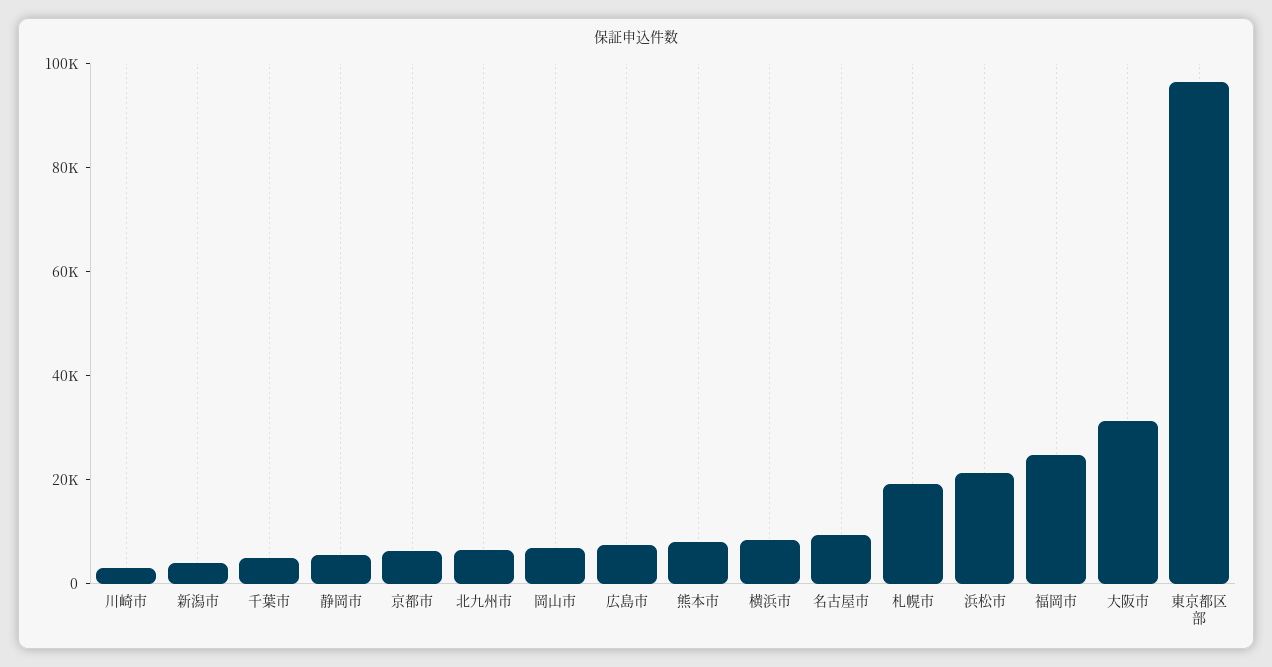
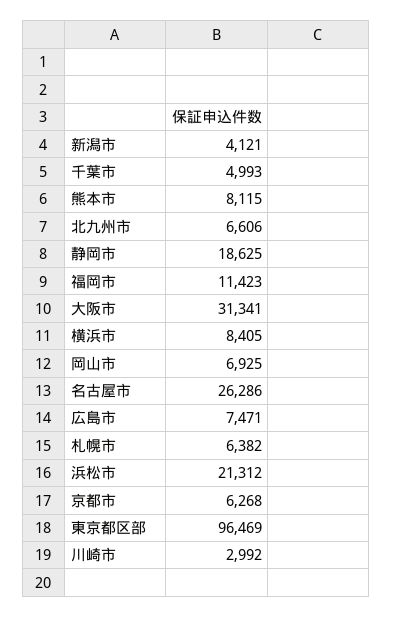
  {
    "川崎市": 2992,
    "新潟市": 4121,
    "千葉市": 4993,
-   "静岡市": 5000,
+   "静岡市": 18625,
    "京都市": 6268,
    "北九州市": 6606,
    "岡山市": 6925,
    "広島市": 7471,
    "熊本市": 8115,
    "横浜市": 8405,
-   "名古屋市": 10000,
+   "名古屋市": 26286,
-   "札幌市": 20000,
+   "札幌市": 6382,
    "浜松市": 21312,
-   "福岡市": 25000,
+   "福岡市": 11423,
    "大阪市": 31341,
    "東京都区部": 96469
  }

